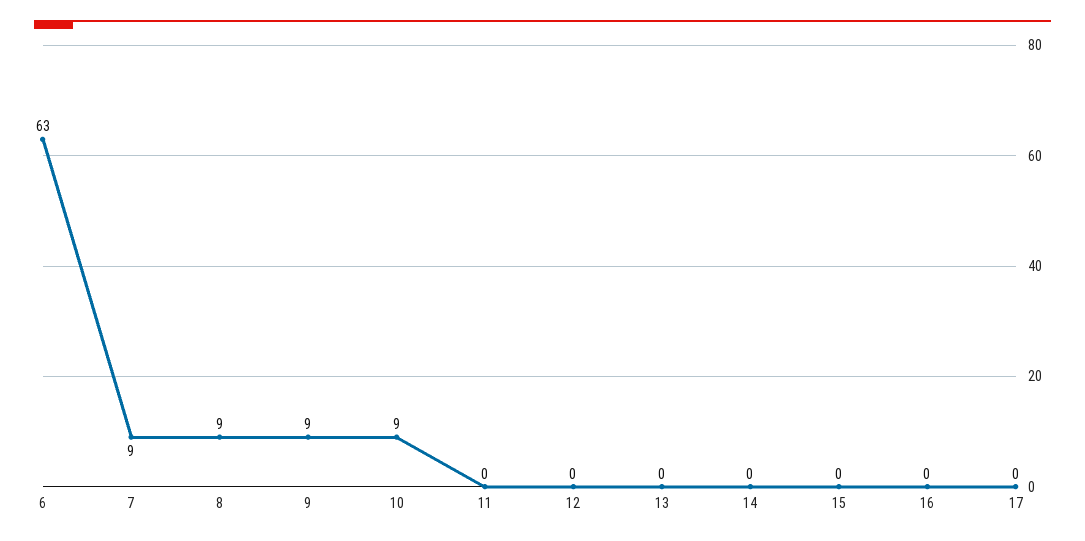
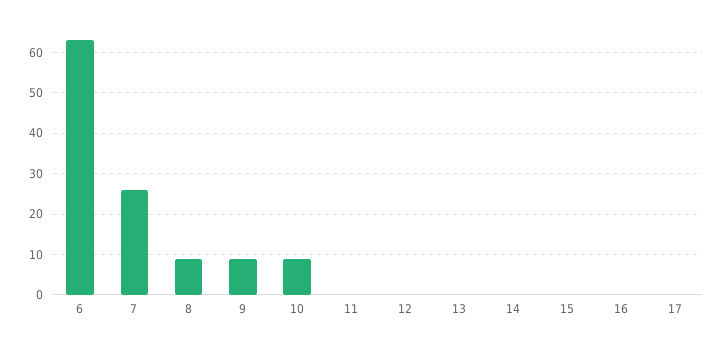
  {
    "6": 63,
-   "7": 9,
+   "7": 25,
    "8": 9,
    "9": 9,
    "10": 9,
    "11": 0,
    "12": 0,
    "13": 0,
    "14": 0,
    "15": 0,
    "16": 0,
    "17": 0
  }

